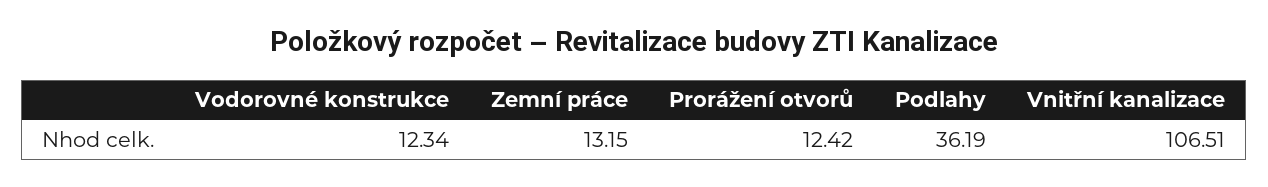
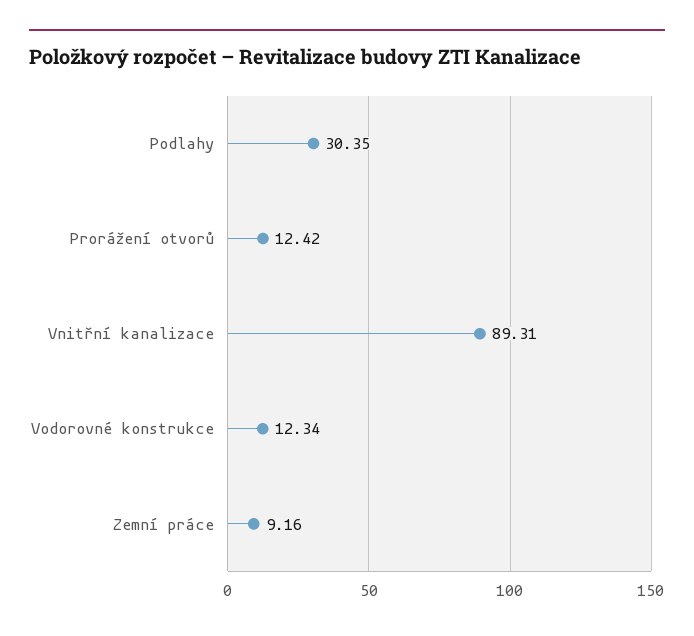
  {
    "Vodorovné konstrukce": 12.34,
-   "Zemní práce": 13.15,
+   "Zemní práce": 9.16,
    "Prorážení otvorů": 12.42,
-   "Podlahy": 36.19,
+   "Podlahy": 30.35,
-   "Vnitřní kanalizace": 106.51
+   "Vnitřní kanalizace": 89.31
  }

